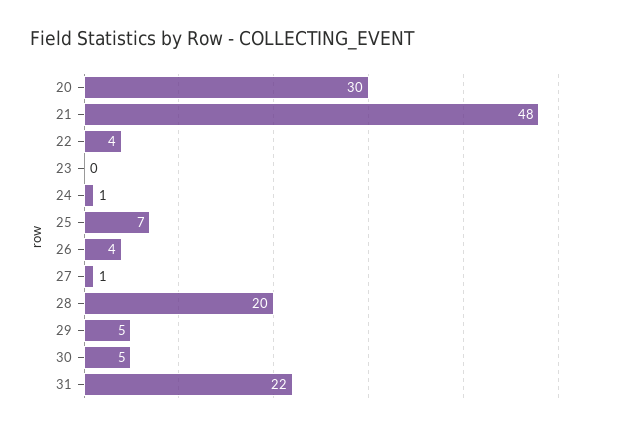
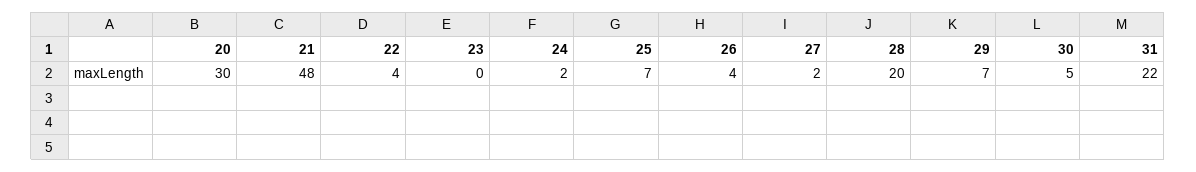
  {
    "20": 30,
    "21": 48,
    "22": 4,
    "23": 0,
-   "24": 1,
+   "24": 2,
    "25": 7,
    "26": 4,
-   "27": 1,
+   "27": 2,
    "28": 20,
-   "29": 5,
+   "29": 7,
    "30": 5,
    "31": 22
  }

